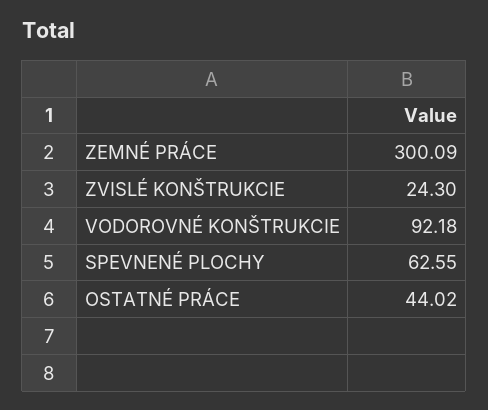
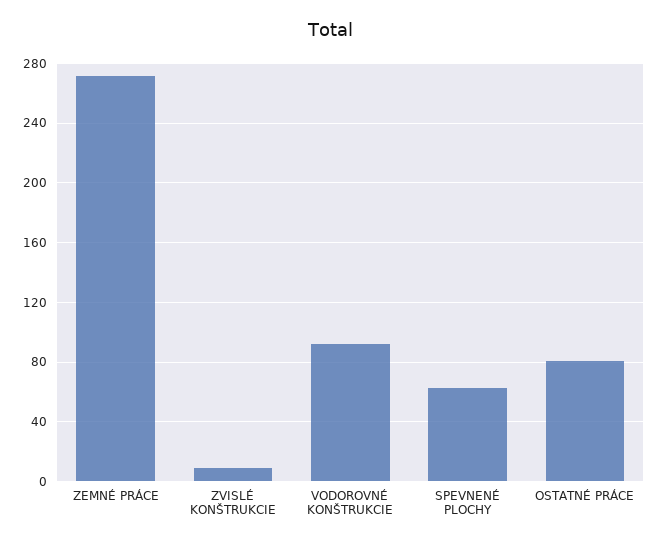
  {
-   "ZEMNÉ PRÁCE": 300.09,
+   "ZEMNÉ PRÁCE": 270,
-   "ZVISLÉ KONŠTRUKCIE": 24.3,
+   "ZVISLÉ KONŠTRUKCIE": 10,
    "VODOROVNÉ KONŠTRUKCIE": 92.18,
    "SPEVNENÉ PLOCHY": 62.55,
-   "OSTATNÉ PRÁCE": 44.02
+   "OSTATNÉ PRÁCE": 80
  }

